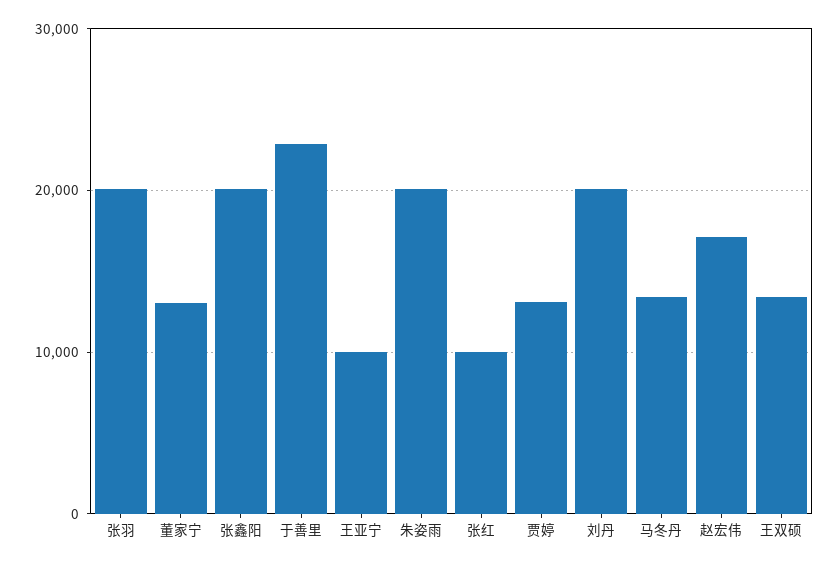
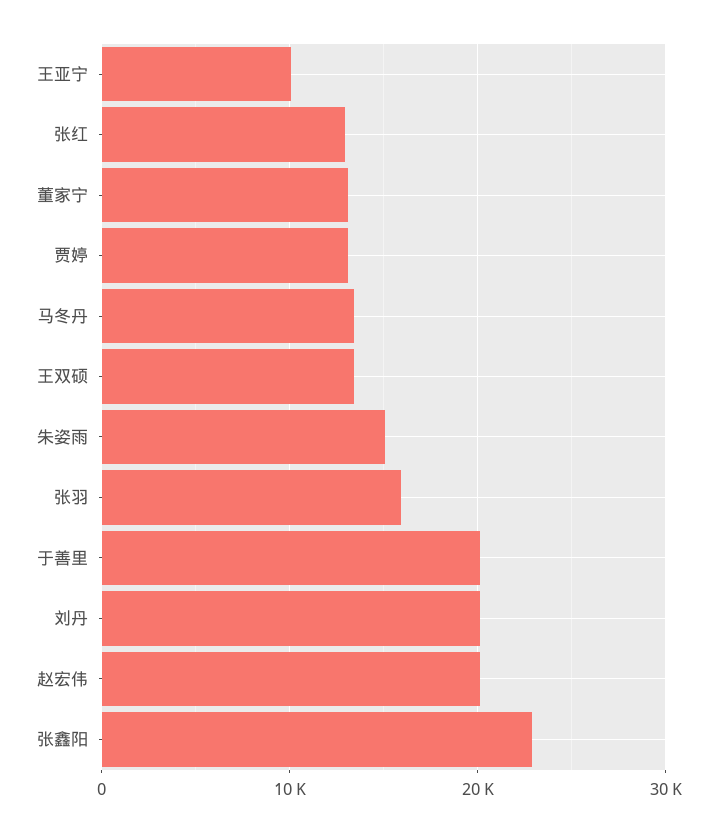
  {
-   "张羽": 20000,
+   "张羽": 16000,
    "董家宁": 13000,
-   "张鑫阳": 20000,
+   "张鑫阳": 23000,
-   "于善里": 23000,
+   "于善里": 20000,
    "王亚宁": 10000,
-   "朱姿雨": 20000,
+   "朱姿雨": 15000,
-   "张红": 10000,
+   "张红": 13000,
    "贾婷": 13000,
    "刘丹": 20000,
    "马冬丹": 13000,
-   "赵宏伟": 17000,
+   "赵宏伟": 20000,
    "王双硕": 13000
  }

